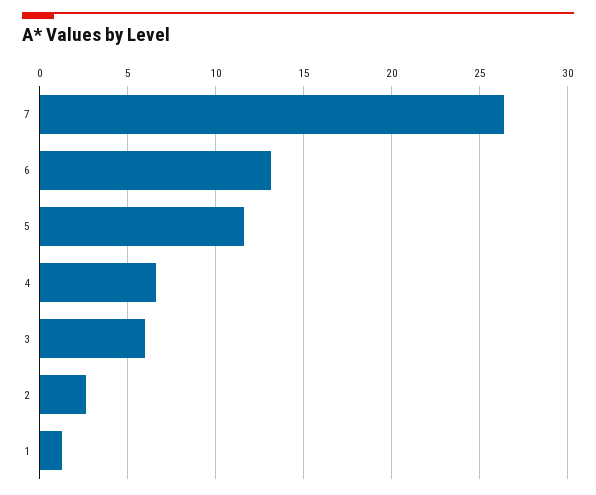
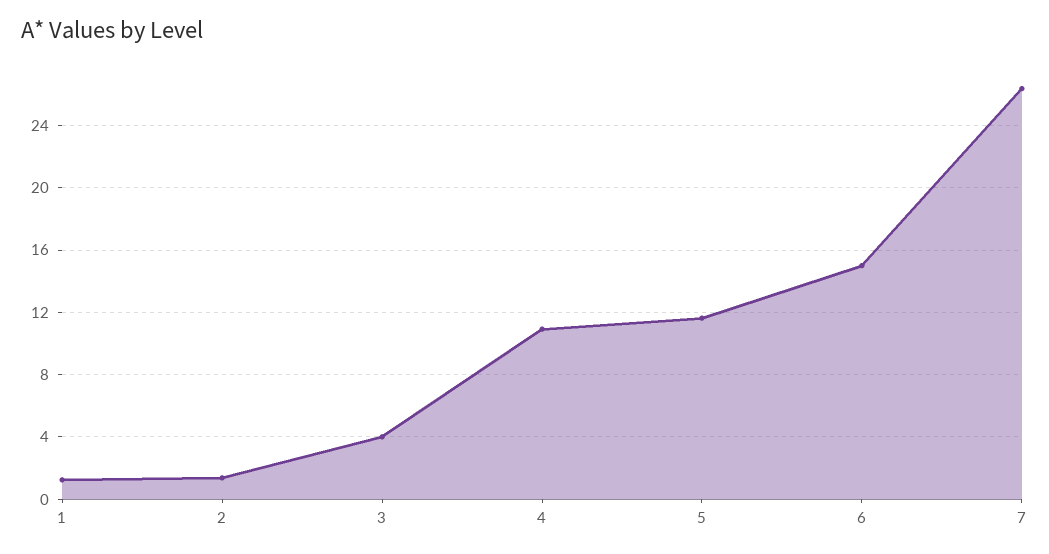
  {
    "7": 26.5,
-   "6": 13,
+   "6": 15,
    "5": 11.5,
-   "4": 6.5,
+   "4": 11,
-   "3": 6,
+   "3": 4,
-   "2": 2.5,
+   "2": 1.5,
    "1": 1.5
  }

